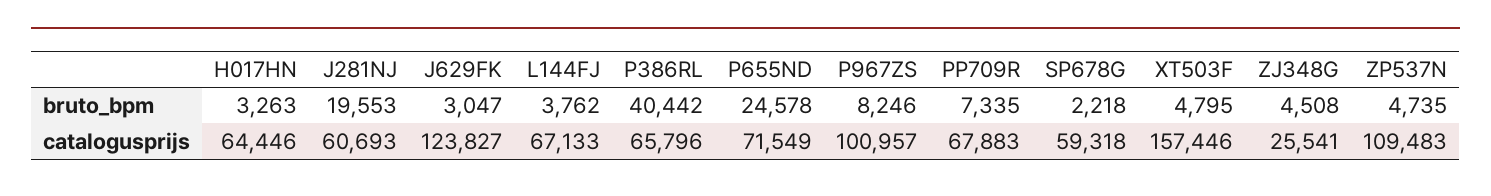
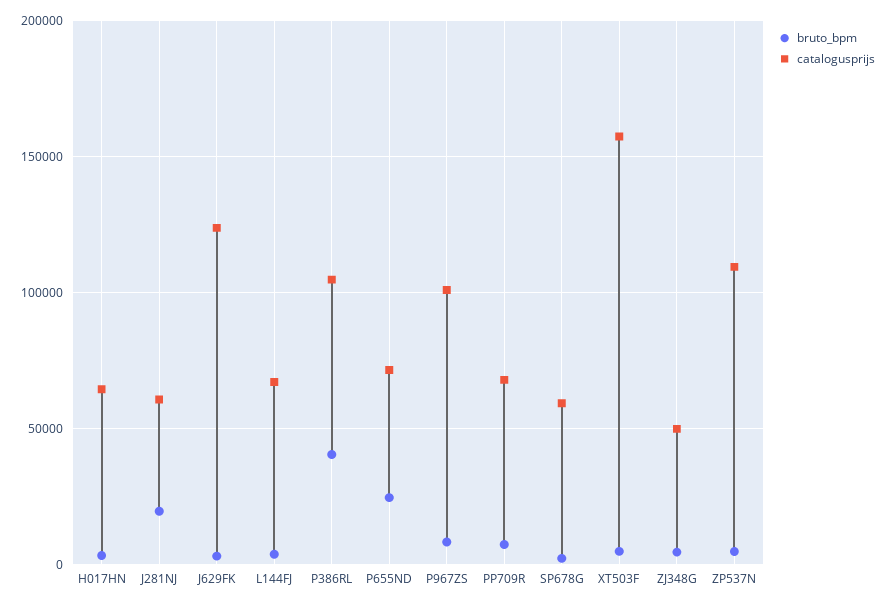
  {
    "bruto_bpm": {
      "H017HN": 3263,
      "J281NJ": 19553,
      "J629FK": 3047,
      "L144FJ": 3762,
      "P386RL": 40442,
      "P655ND": 24578,
      "P967ZS": 8246,
      "PP709R": 7335,
      "SP678G": 2218,
      "XT503F": 4795,
      "ZJ348G": 4508,
      "ZP537N": 4735
    },
    "catalogusprijs": {
      "H017HN": 64446,
      "J281NJ": 60693,
      "J629FK": 123827,
      "L144FJ": 67133,
-     "P386RL": 65796,
+     "P386RL": 105000,
      "P655ND": 71549,
      "P967ZS": 100957,
      "PP709R": 67883,
      "SP678G": 59318,
      "XT503F": 157446,
-     "ZJ348G": 25541,
+     "ZJ348G": 50000,
      "ZP537N": 109483
    }
  }

